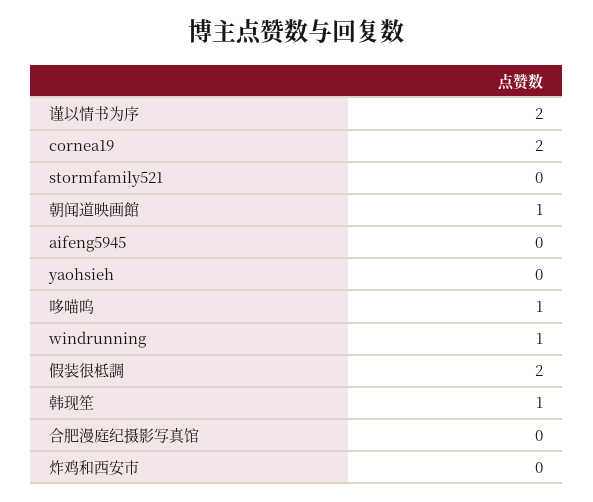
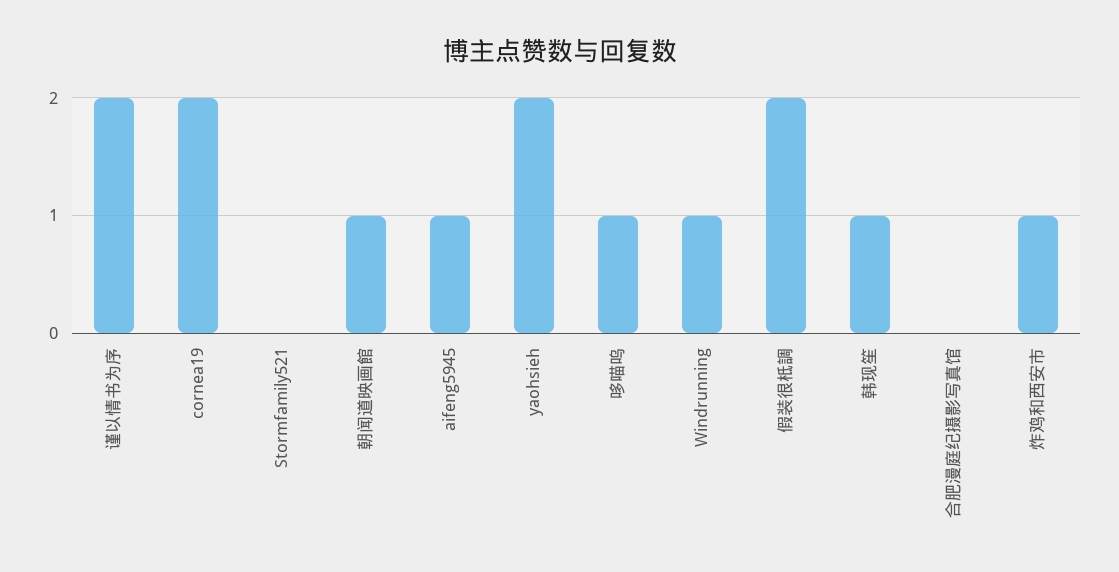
  {
    "谨以情书为序": 2,
    "cornea19": 2,
    "stormfamily521": 0,
    "朝闻道映画館": 1,
-   "aifeng5945": 0,
+   "aifeng5945": 1,
-   "yaohsieh": 0,
+   "yaohsieh": 2,
    "哆喵呜": 1,
    "windrunning": 1,
    "假装很柢調": 2,
    "韩现笙": 1,
    "合肥漫庭纪摄影写真馆": 0,
-   "炸鸡和西安市": 0
+   "炸鸡和西安市": 1
  }

